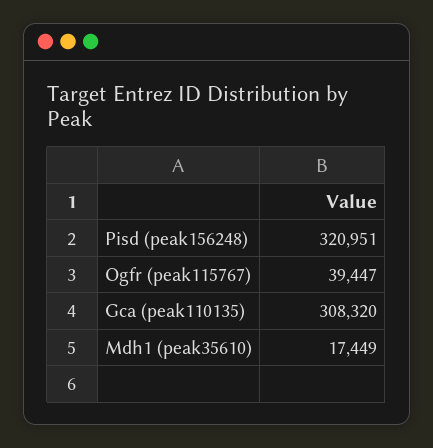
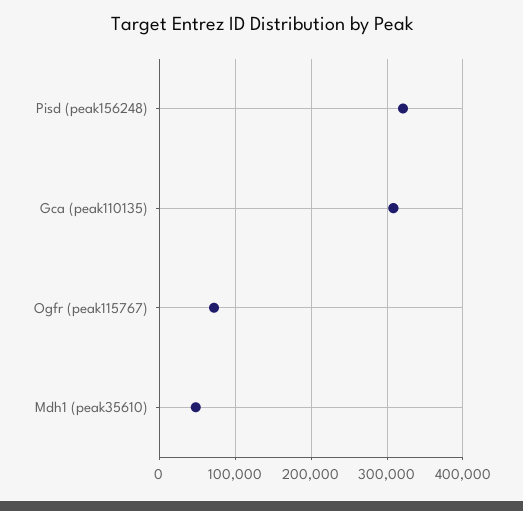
  {
    "Pisd (peak156248)": 320951,
-   "Ogfr (peak115767)": 39447,
+   "Ogfr (peak115767)": 70000,
    "Gca (peak110135)": 308320,
-   "Mdh1 (peak35610)": 17449
+   "Mdh1 (peak35610)": 50000
  }

